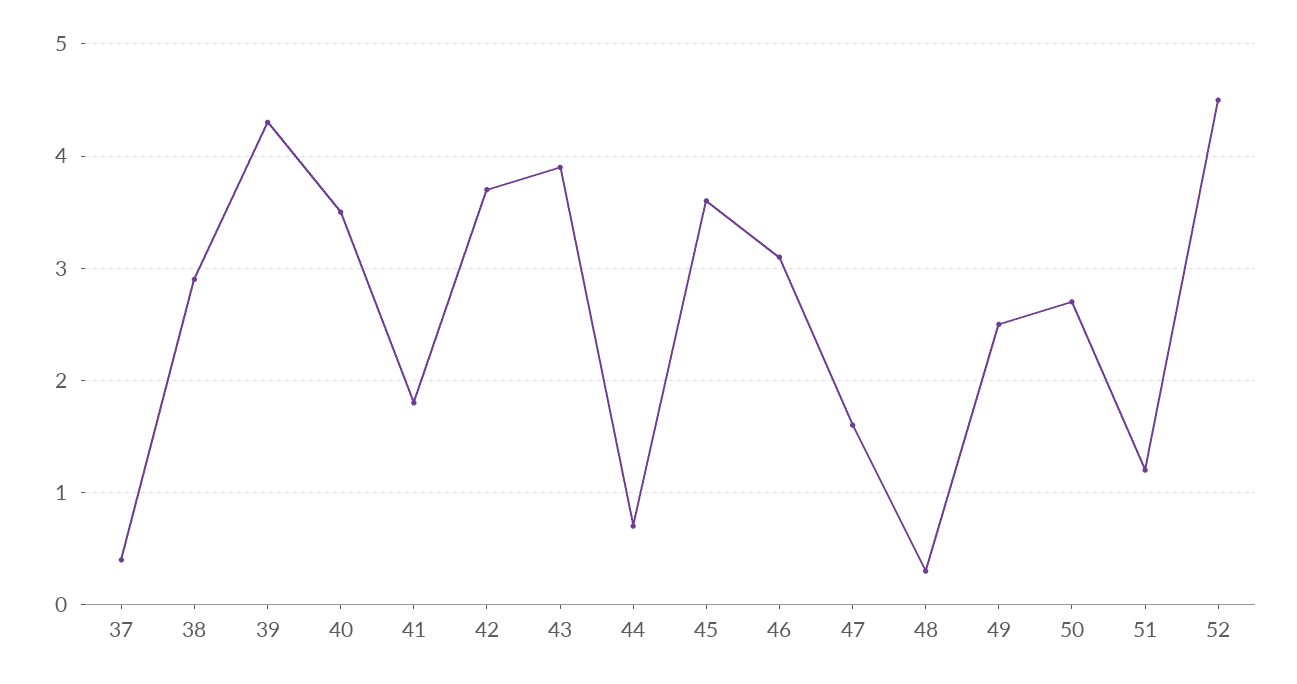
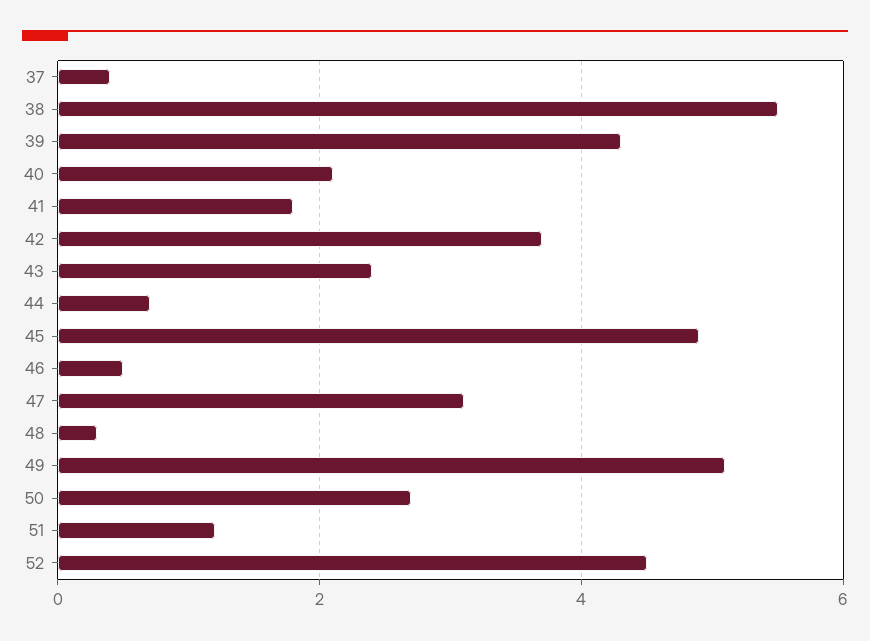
  {
    "37": 0.4,
-   "38": 2.9,
+   "38": 5.5,
    "39": 4.3,
-   "40": 3.5,
+   "40": 2,
    "41": 1.8,
    "42": 3.7,
-   "43": 3.9,
+   "43": 2.5,
    "44": 0.7,
-   "45": 3.6,
+   "45": 5,
-   "46": 3.1,
+   "46": 0.5,
-   "47": 1.6,
+   "47": 3,
    "48": 0.3,
-   "49": 2.5,
+   "49": 5,
    "50": 2.7,
    "51": 1.2,
    "52": 4.5
  }

